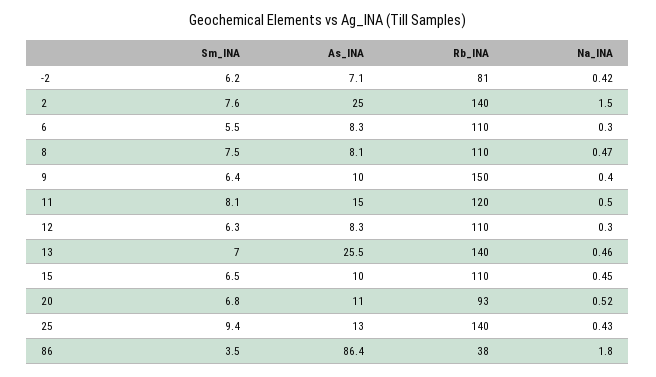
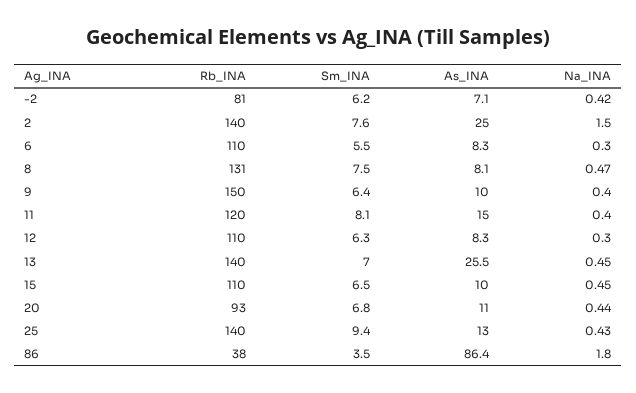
  {
    "Sm_INA": {
      "-2": 6.2,
      "2": 7.6,
      "6": 5.5,
      "8": 7.5,
      "9": 6.4,
      "11": 8.1,
      "12": 6.3,
      "13": 7,
      "15": 6.5,
      "20": 6.8,
      "25": 9.4,
      "86": 3.5
    },
    "As_INA": {
      "-2": 7.1,
      "2": 25,
      "6": 8.3,
      "8": 8.1,
      "9": 10,
      "11": 15,
      "12": 8.3,
      "13": 25.5,
      "15": 10,
      "20": 11,
      "25": 13,
      "86": 86.4
    },
    "Rb_INA": {
      "-2": 81,
      "2": 140,
      "6": 110,
-     "8": 110,
+     "8": 131,
      "9": 150,
      "11": 120,
      "12": 110,
      "13": 140,
      "15": 110,
      "20": 93,
      "25": 140,
      "86": 38
    },
    "Na_INA": {
      "-2": 0.42,
      "2": 1.5,
      "6": 0.3,
      "8": 0.47,
      "9": 0.4,
-     "11": 0.5,
+     "11": 0.4,
      "12": 0.3,
-     "13": 0.46,
+     "13": 0.45,
      "15": 0.45,
-     "20": 0.52,
+     "20": 0.44,
      "25": 0.43,
      "86": 1.8
    }
  }

